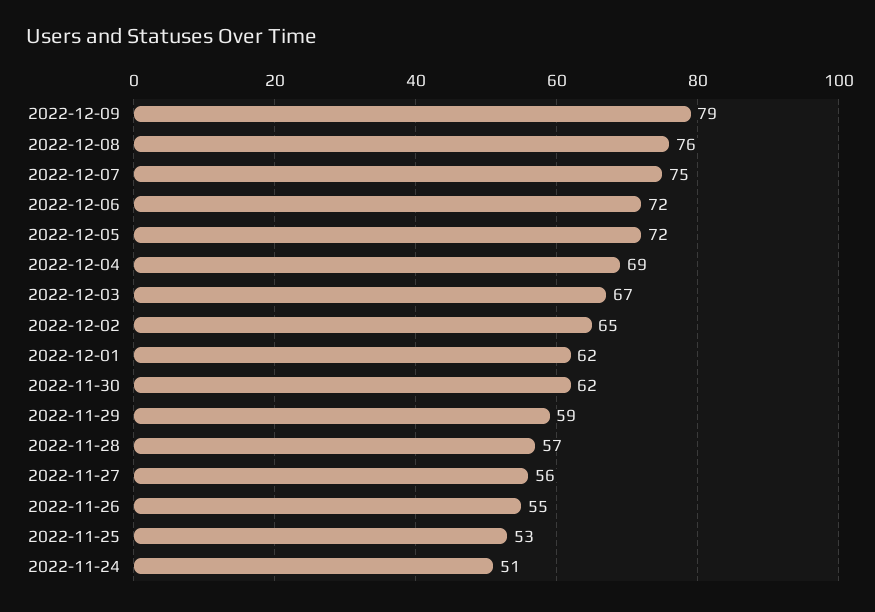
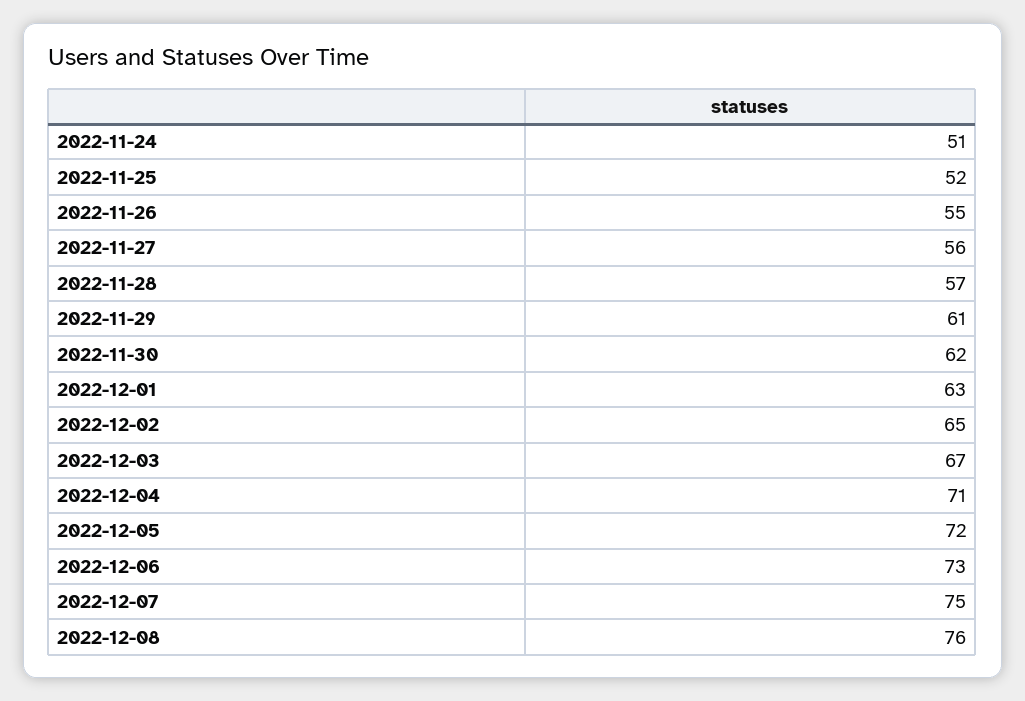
  {
-   "2022-12-09": 79,
    "2022-12-08": 76,
    "2022-12-07": 75,
-   "2022-12-06": 72,
+   "2022-12-06": 73,
    "2022-12-05": 72,
-   "2022-12-04": 69,
+   "2022-12-04": 71,
    "2022-12-03": 67,
    "2022-12-02": 65,
-   "2022-12-01": 62,
+   "2022-12-01": 63,
    "2022-11-30": 62,
-   "2022-11-29": 59,
+   "2022-11-29": 61,
    "2022-11-28": 57,
    "2022-11-27": 56,
    "2022-11-26": 55,
-   "2022-11-25": 53,
+   "2022-11-25": 52,
    "2022-11-24": 51
  }

